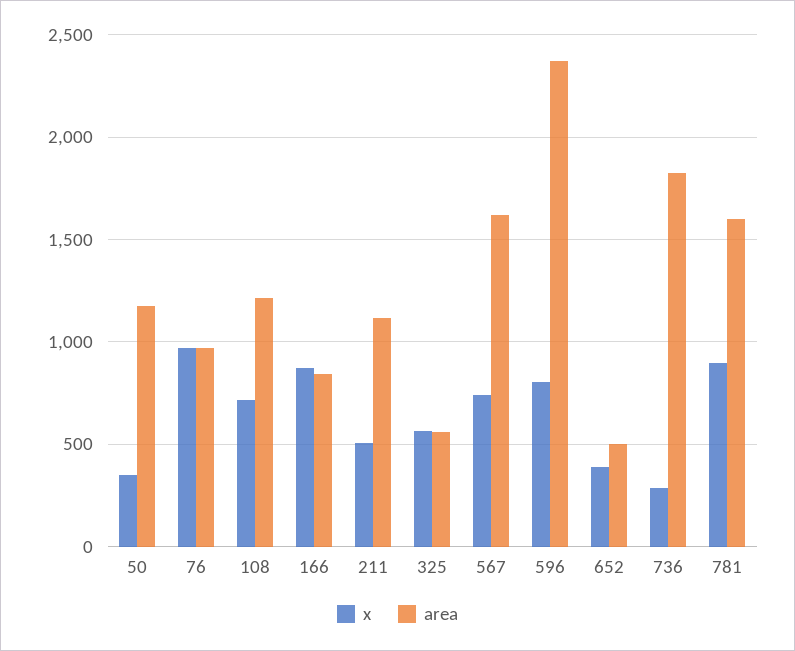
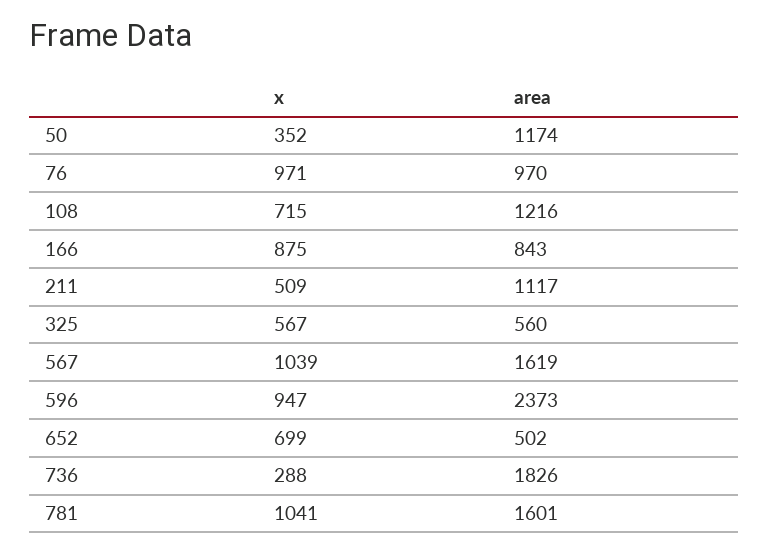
  {
    "x": {
      "50": 352,
      "76": 971,
      "108": 715,
      "166": 875,
      "211": 509,
      "325": 567,
-     "567": 750,
+     "567": 1039,
-     "596": 800,
+     "596": 947,
-     "652": 400,
+     "652": 699,
      "736": 288,
-     "781": 900
+     "781": 1041
    },
    "area": {
      "50": 1174,
      "76": 970,
      "108": 1216,
      "166": 843,
      "211": 1117,
      "325": 560,
      "567": 1619,
      "596": 2373,
      "652": 502,
      "736": 1826,
      "781": 1601
    }
  }

